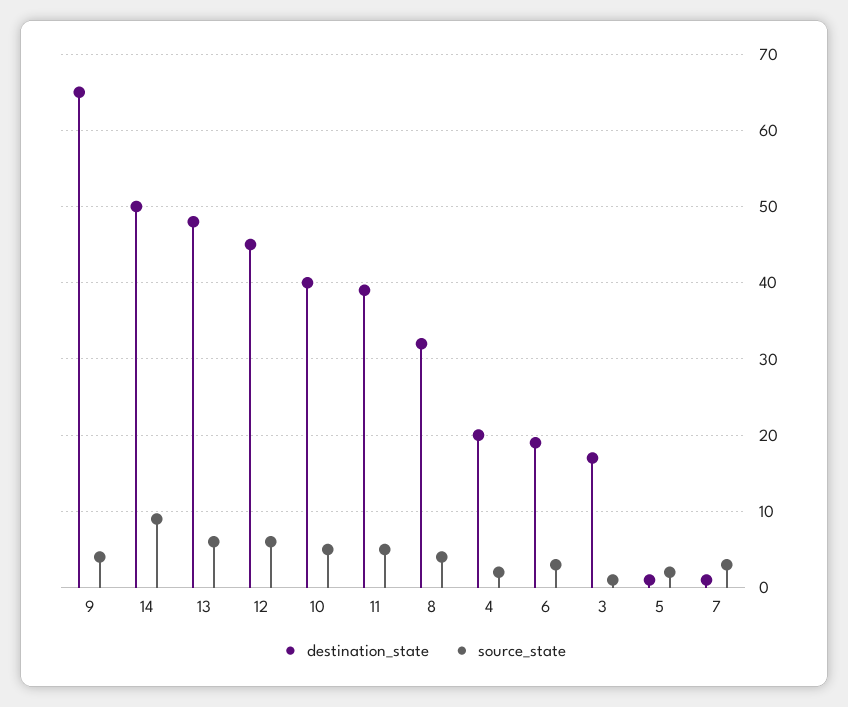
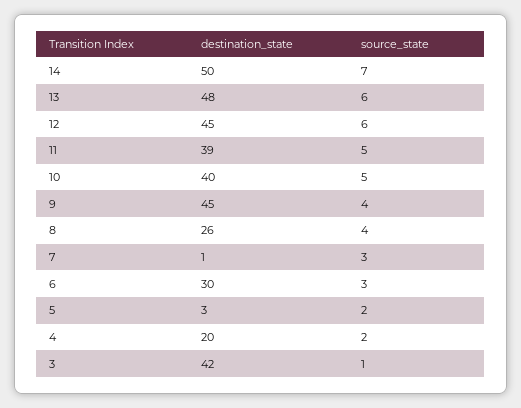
  {
    "destination_state": {
-     "9": 65,
+     "9": 45,
      "14": 50,
      "13": 48,
      "12": 45,
      "10": 40,
      "11": 39,
-     "8": 32,
+     "8": 26,
      "4": 20,
-     "6": 19,
+     "6": 30,
-     "3": 17,
+     "3": 42,
-     "5": 1,
+     "5": 3,
      "7": 1
    },
    "source_state": {
      "9": 4,
-     "14": 9,
+     "14": 7,
      "13": 6,
      "12": 6,
      "10": 5,
      "11": 5,
      "8": 4,
      "4": 2,
      "6": 3,
      "3": 1,
      "5": 2,
      "7": 3
    }
  }

